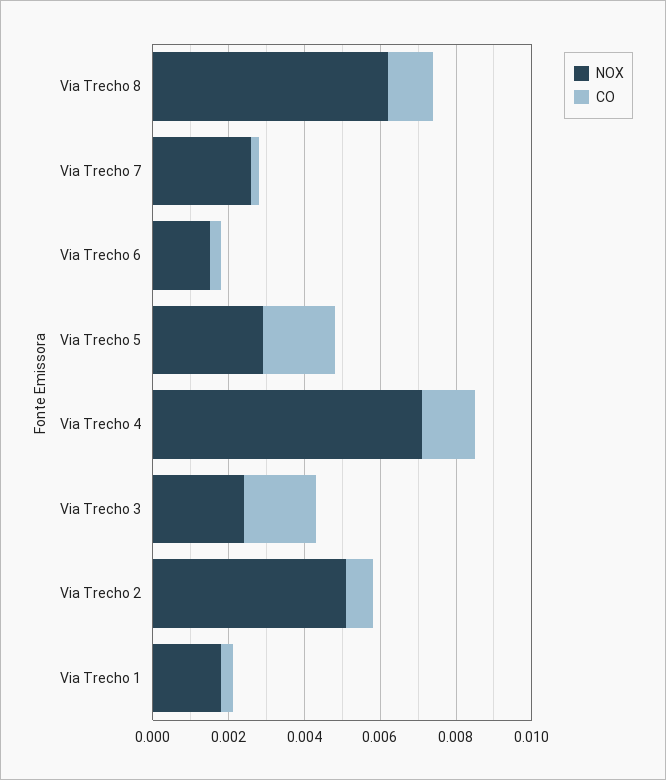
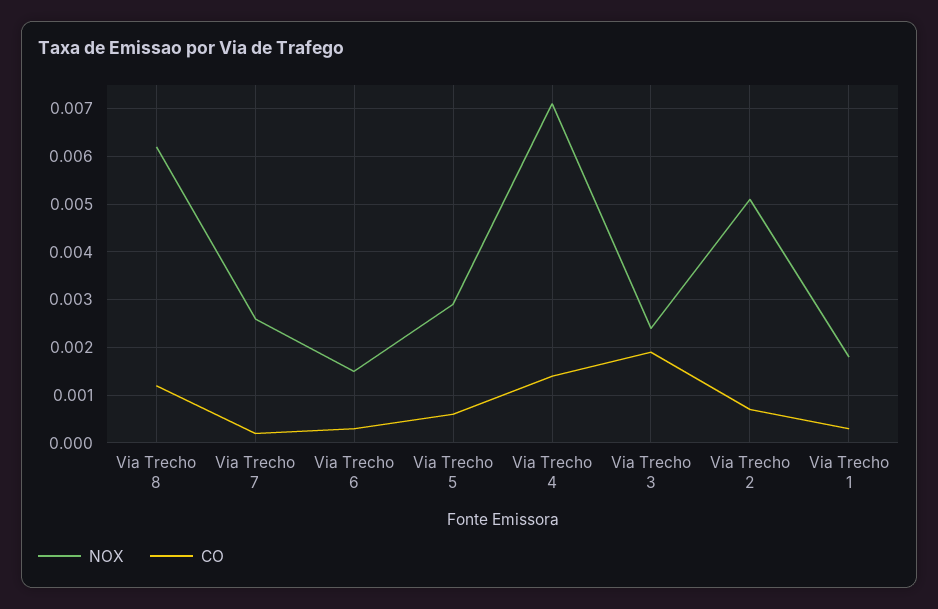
  {
    "NOX": {
      "Via Trecho 8": 0.006,
      "Via Trecho 7": 0.0025,
      "Via Trecho 6": 0.0015,
      "Via Trecho 5": 0.003,
      "Via Trecho 4": 0.007,
      "Via Trecho 3": 0.0025,
      "Via Trecho 2": 0.005,
      "Via Trecho 1": 0.002
    },
    "CO": {
      "Via Trecho 8": 0.001,
      "Via Trecho 7": 0,
      "Via Trecho 6": 0.0005,
-     "Via Trecho 5": 0.002,
+     "Via Trecho 5": 0.0005,
      "Via Trecho 4": 0.0015,
      "Via Trecho 3": 0.002,
      "Via Trecho 2": 0.0005,
      "Via Trecho 1": 0.0005
    }
  }

